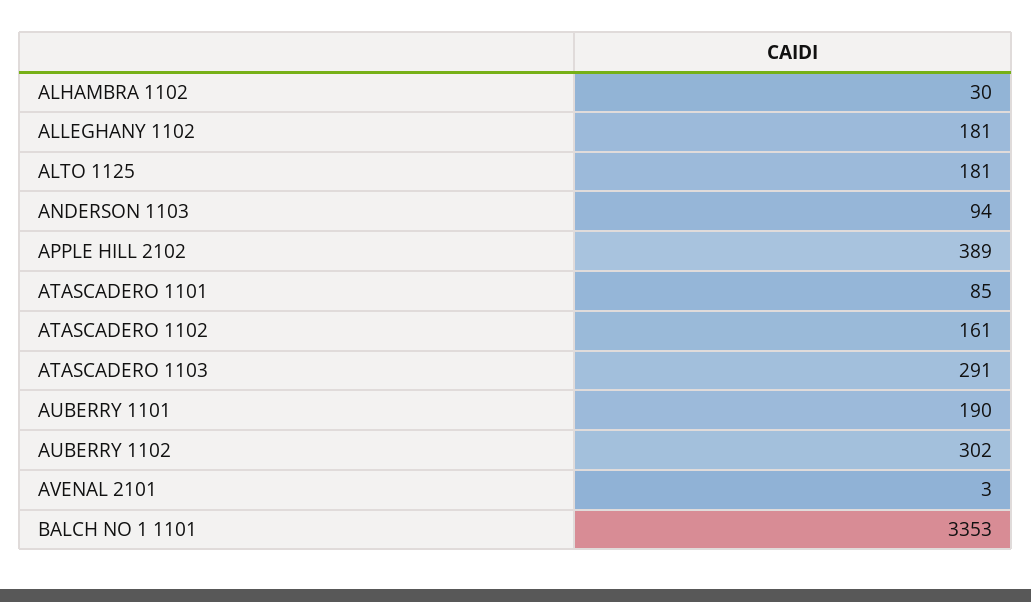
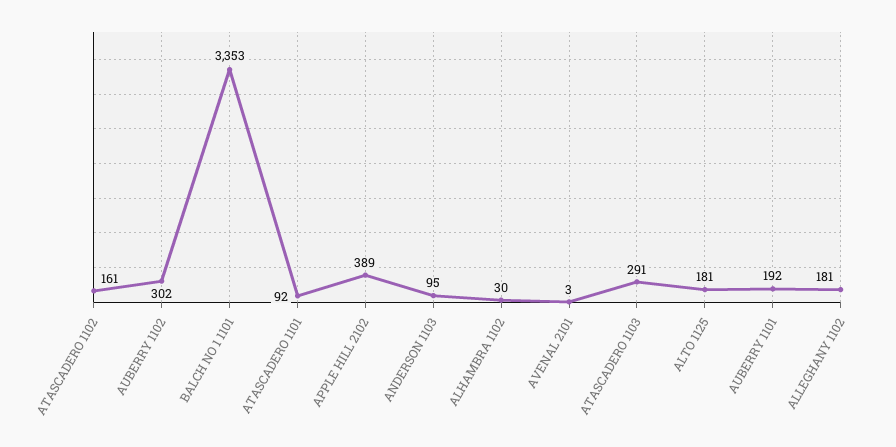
  {
    "ALHAMBRA 1102": 30,
    "ALLEGHANY 1102": 181,
    "ALTO 1125": 181,
-   "ANDERSON 1103": 94,
+   "ANDERSON 1103": 95,
    "APPLE HILL 2102": 389,
-   "ATASCADERO 1101": 85,
+   "ATASCADERO 1101": 92,
    "ATASCADERO 1102": 161,
    "ATASCADERO 1103": 291,
-   "AUBERRY 1101": 190,
+   "AUBERRY 1101": 192,
    "AUBERRY 1102": 302,
    "AVENAL 2101": 3,
    "BALCH NO 1 1101": 3353
  }

